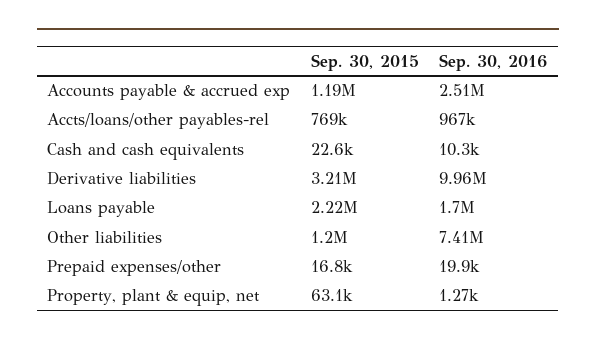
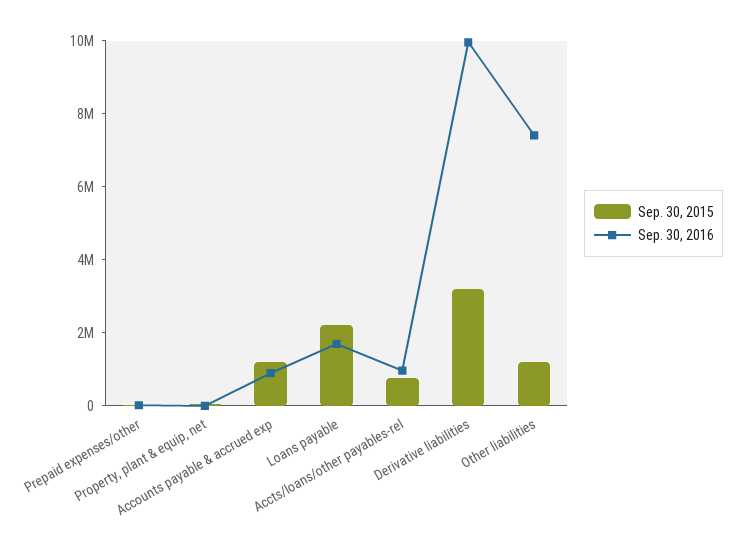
  {
    "Sep. 30, 2015": {
      "Accounts payable & accrued exp": 1190000,
      "Accts/loans/other payables-rel": 769000,
-     "Cash and cash equivalents": 22600,
      "Derivative liabilities": 3210000,
      "Loans payable": 2220000,
      "Other liabilities": 1200000,
      "Prepaid expenses/other": 16800,
      "Property, plant & equip, net": 63100
    },
    "Sep. 30, 2016": {
-     "Accounts payable & accrued exp": 2510000,
+     "Accounts payable & accrued exp": 1000000,
      "Accts/loans/other payables-rel": 967000,
-     "Cash and cash equivalents": 10300,
      "Derivative liabilities": 9960000,
      "Loans payable": 1700000,
      "Other liabilities": 7410000,
      "Prepaid expenses/other": 19900,
      "Property, plant & equip, net": 1270
    }
  }

